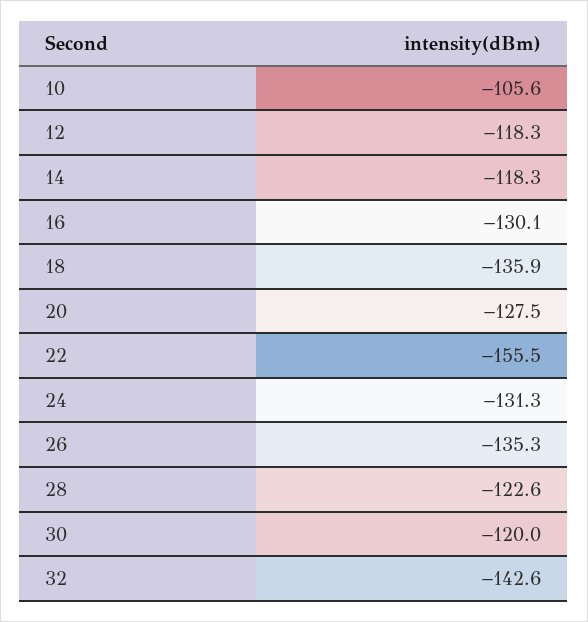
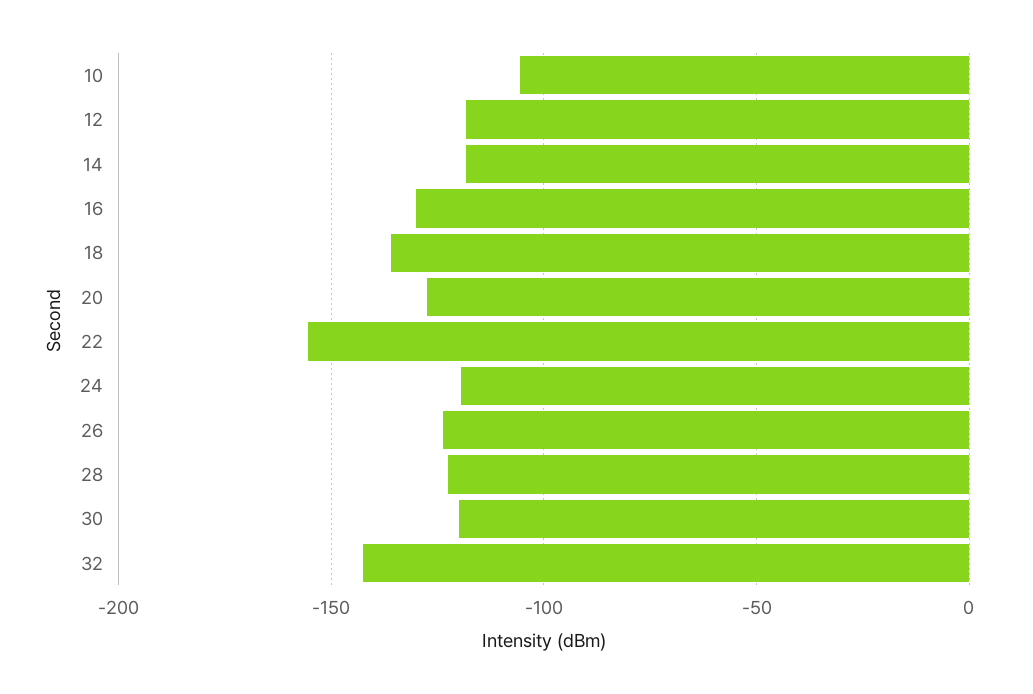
  {
    "10": -105.6,
    "12": -118.3,
    "14": -118.3,
    "16": -130.1,
    "18": -135.9,
    "20": -127.5,
    "22": -155.5,
-   "24": -131.3,
+   "24": -120,
-   "26": -135.3,
+   "26": -125,
    "28": -122.6,
    "30": -120,
    "32": -142.6
  }

